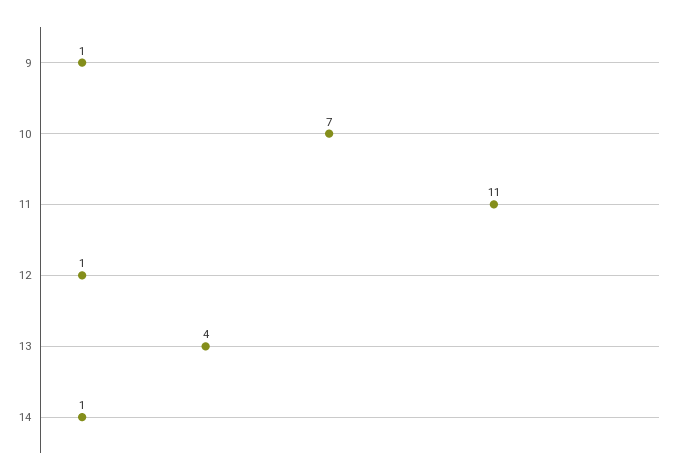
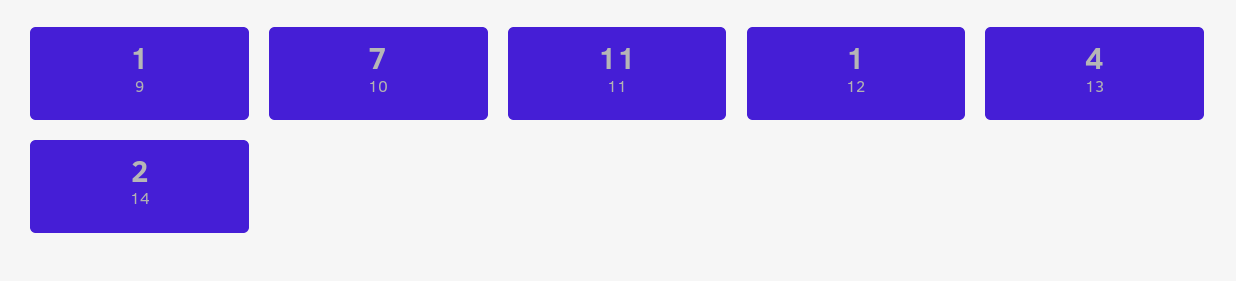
  {
    "9": 1,
    "10": 7,
    "11": 11,
    "12": 1,
    "13": 4,
-   "14": 1
+   "14": 2
  }

